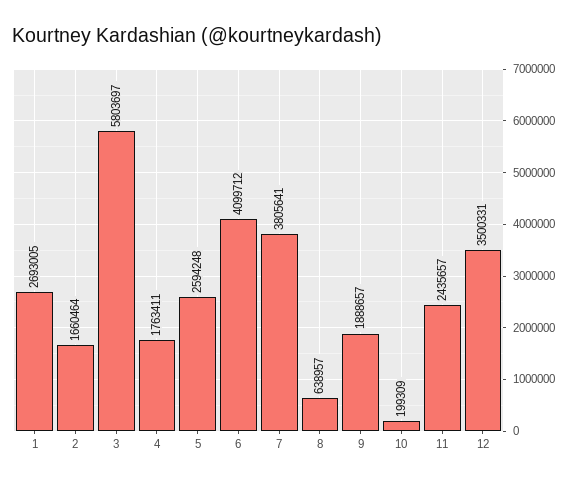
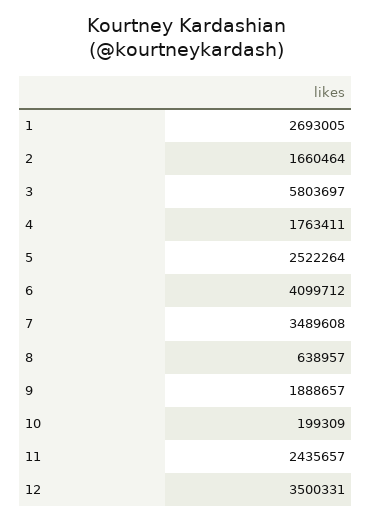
  {
    "1": 2693005,
    "2": 1660464,
    "3": 5803697,
    "4": 1763411,
-   "5": 2594248,
+   "5": 2522264,
    "6": 4099712,
-   "7": 3805641,
+   "7": 3489608,
    "8": 638957,
    "9": 1888657,
    "10": 199309,
    "11": 2435657,
    "12": 3500331
  }

